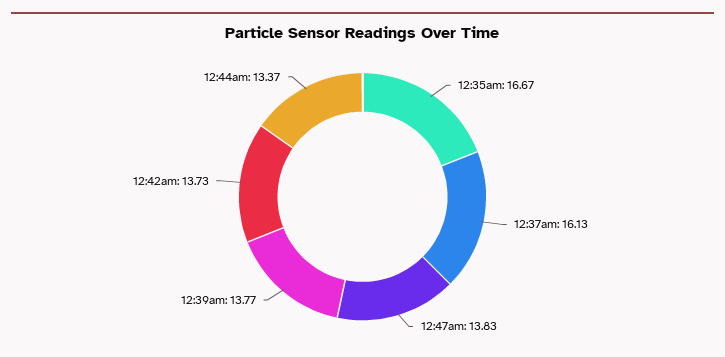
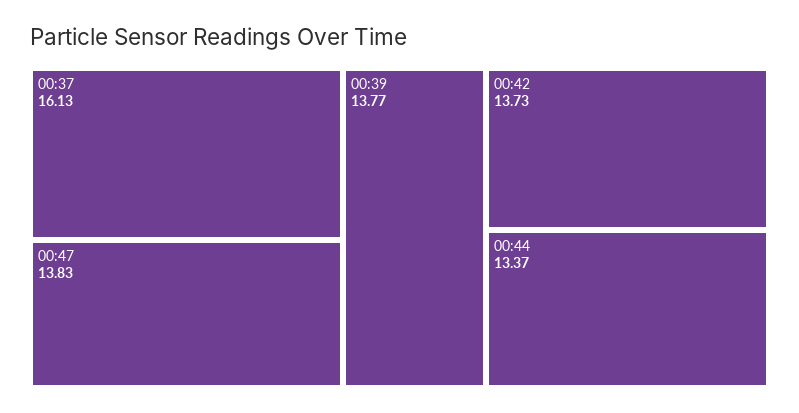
  {
-   "12:35am": 16.67,
    "12:37am": 16.13,
    "12:47am": 13.83,
    "12:39am": 13.77,
    "12:42am": 13.73,
    "12:44am": 13.37
  }

